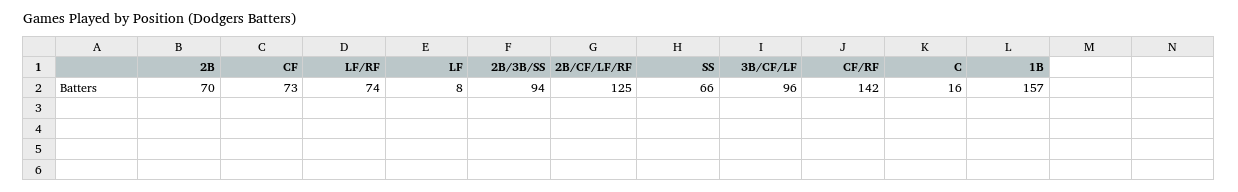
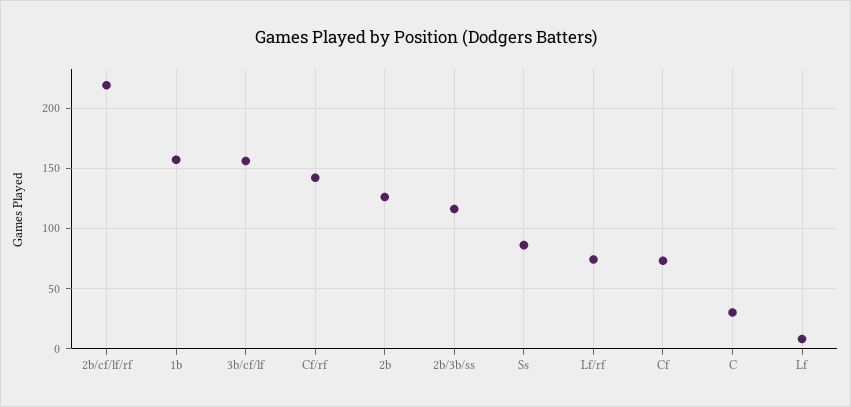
  {
-   "2B": 70,
+   "2B": 125,
    "CF": 73,
    "LF/RF": 74,
    "LF": 8,
-   "2B/3B/SS": 94,
+   "2B/3B/SS": 115,
-   "2B/CF/LF/RF": 125,
+   "2B/CF/LF/RF": 220,
-   "SS": 66,
+   "SS": 85,
-   "3B/CF/LF": 96,
+   "3B/CF/LF": 155,
    "CF/RF": 142,
-   "C": 16,
+   "C": 30,
    "1B": 157
  }

